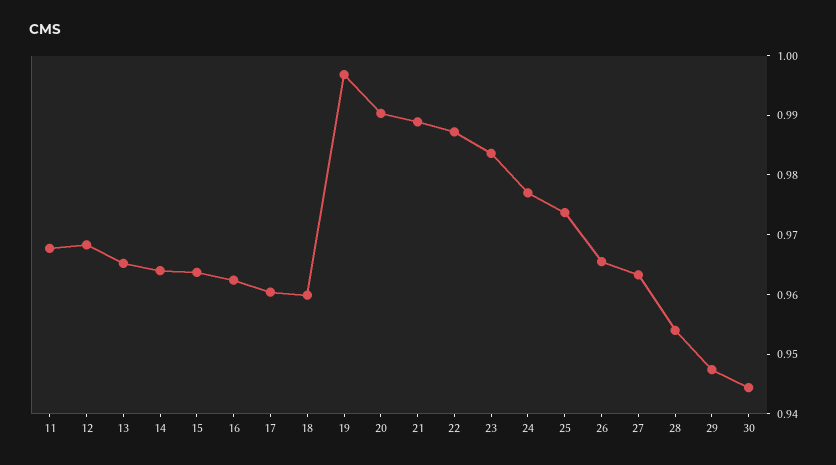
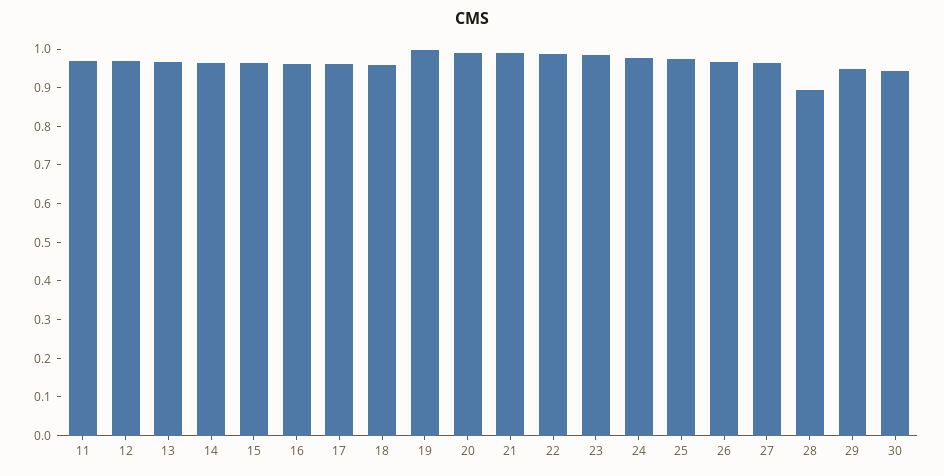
  {
    "11": 0.968,
    "12": 0.968,
    "13": 0.966,
    "14": 0.964,
    "15": 0.964,
    "16": 0.962,
    "17": 0.96,
    "18": 0.96,
    "19": 0.996,
    "20": 0.99,
    "21": 0.988,
    "22": 0.988,
    "23": 0.984,
    "24": 0.978,
    "25": 0.974,
    "26": 0.966,
    "27": 0.964,
-   "28": 0.954,
+   "28": 0.9,
    "29": 0.948,
    "30": 0.944
  }

